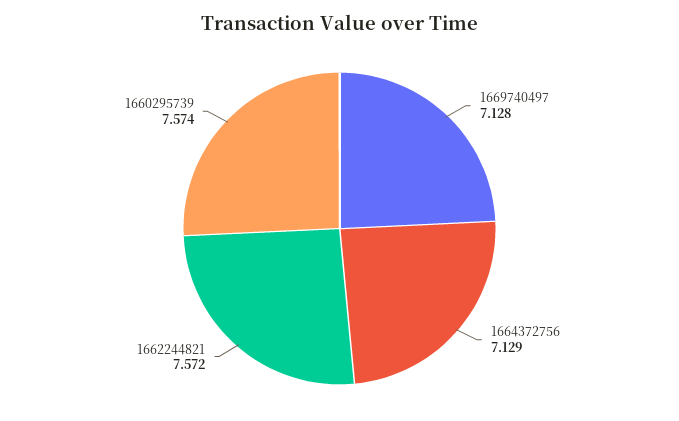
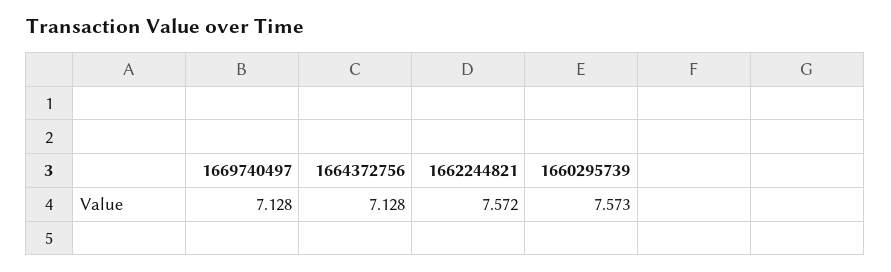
  {
    "1669740497": 7.128,
-   "1664372756": 7.129,
+   "1664372756": 7.128,
    "1662244821": 7.572,
-   "1660295739": 7.574
+   "1660295739": 7.573
  }

